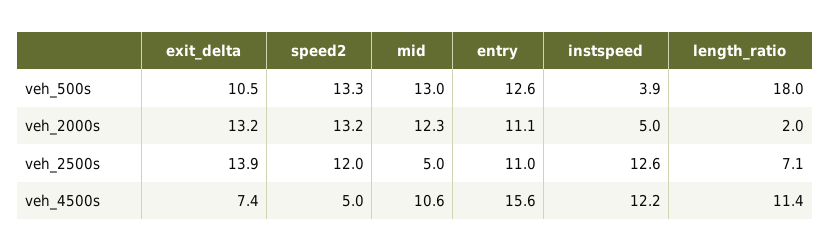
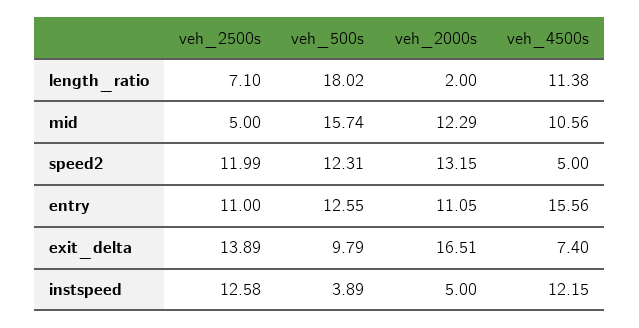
  {
    "exit_delta": {
-     "veh_500s": 10.5,
+     "veh_500s": 9.79,
-     "veh_2000s": 13.2,
+     "veh_2000s": 16.51,
      "veh_2500s": 13.89,
      "veh_4500s": 7.4
    },
    "speed2": {
-     "veh_500s": 13.3,
+     "veh_500s": 12.31,
      "veh_2000s": 13.15,
      "veh_2500s": 11.99,
      "veh_4500s": 5
    },
    "mid": {
-     "veh_500s": 13,
+     "veh_500s": 15.74,
      "veh_2000s": 12.29,
      "veh_2500s": 5,
      "veh_4500s": 10.56
    },
    "entry": {
      "veh_500s": 12.55,
      "veh_2000s": 11.05,
      "veh_2500s": 11,
      "veh_4500s": 15.56
    },
    "instspeed": {
      "veh_500s": 3.89,
      "veh_2000s": 5,
      "veh_2500s": 12.58,
      "veh_4500s": 12.15
    },
    "length_ratio": {
      "veh_500s": 18.02,
      "veh_2000s": 2,
      "veh_2500s": 7.1,
      "veh_4500s": 11.38
    }
  }

